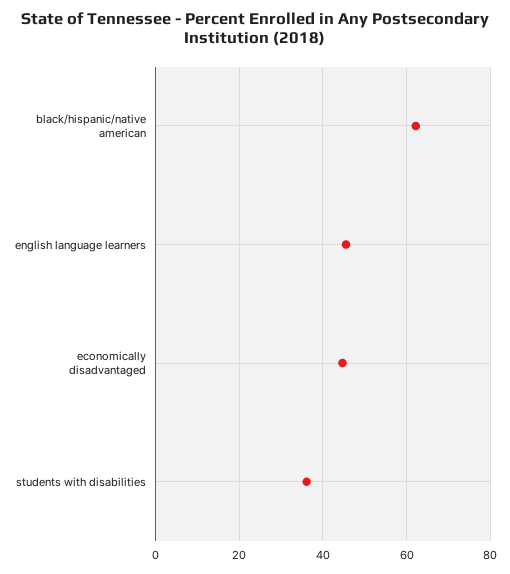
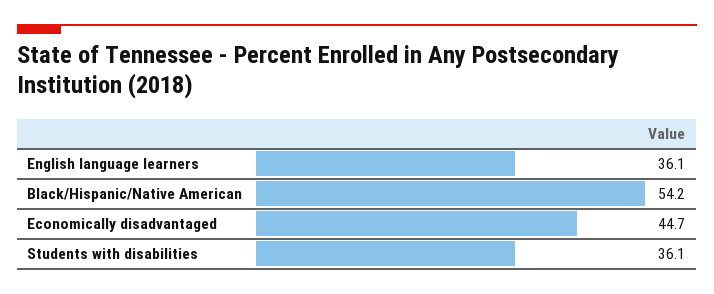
  {
-   "black/hispanic/native american": 62,
+   "black/hispanic/native american": 54.2,
-   "english language learners": 46,
+   "english language learners": 36.1,
    "economically disadvantaged": 44.7,
    "students with disabilities": 36.1
  }

